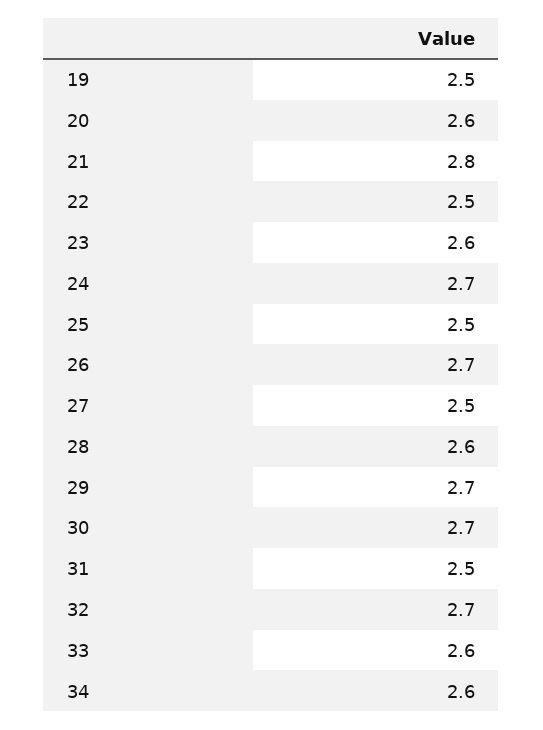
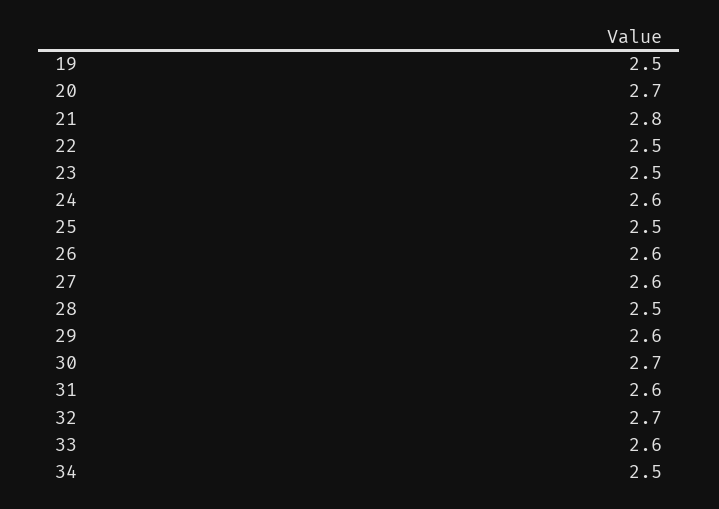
  {
    "19": 2.5,
-   "20": 2.6,
+   "20": 2.7,
    "21": 2.8,
    "22": 2.5,
-   "23": 2.6,
+   "23": 2.5,
-   "24": 2.7,
+   "24": 2.6,
    "25": 2.5,
-   "26": 2.7,
+   "26": 2.6,
-   "27": 2.5,
+   "27": 2.6,
-   "28": 2.6,
+   "28": 2.5,
-   "29": 2.7,
+   "29": 2.6,
    "30": 2.7,
-   "31": 2.5,
+   "31": 2.6,
    "32": 2.7,
    "33": 2.6,
-   "34": 2.6
+   "34": 2.5
  }

